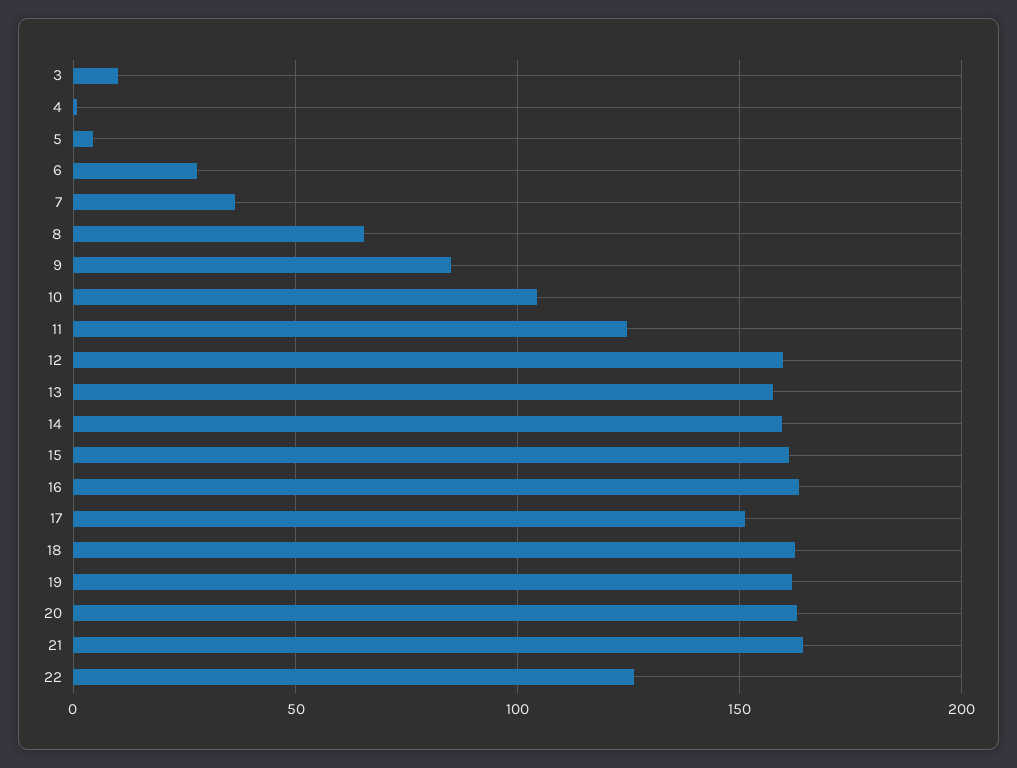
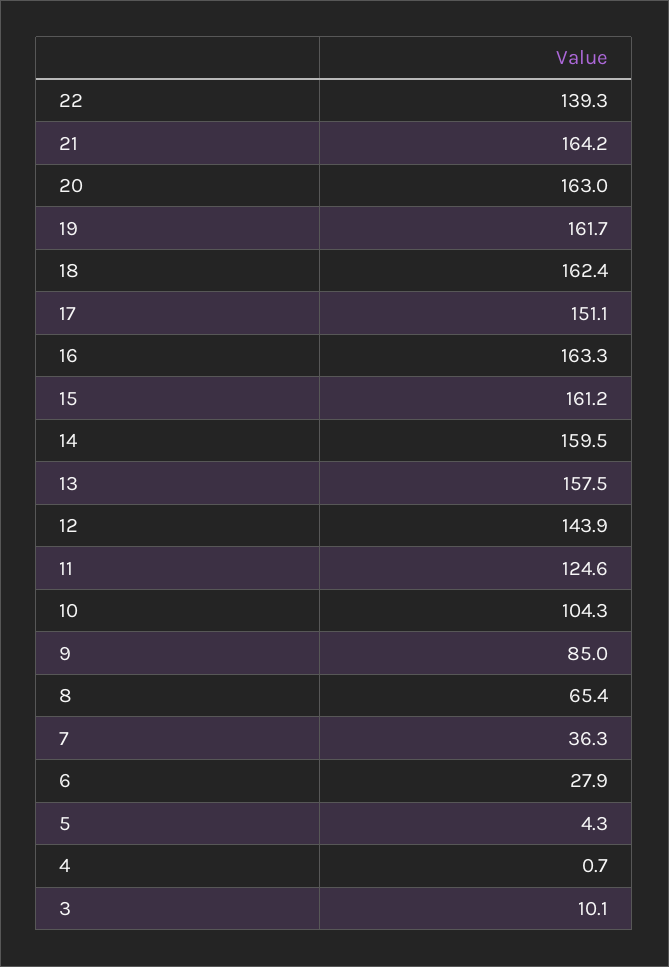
  {
    "3": 10.1,
    "4": 0.7,
    "5": 4.3,
    "6": 27.9,
    "7": 36.3,
    "8": 65.4,
    "9": 85,
    "10": 104.3,
    "11": 124.6,
-   "12": 160,
+   "12": 143.9,
    "13": 157.5,
    "14": 159.5,
    "15": 161.2,
    "16": 163.3,
    "17": 151.1,
    "18": 162.4,
    "19": 161.7,
    "20": 163,
    "21": 164.2,
-   "22": 125
+   "22": 139.3
  }

